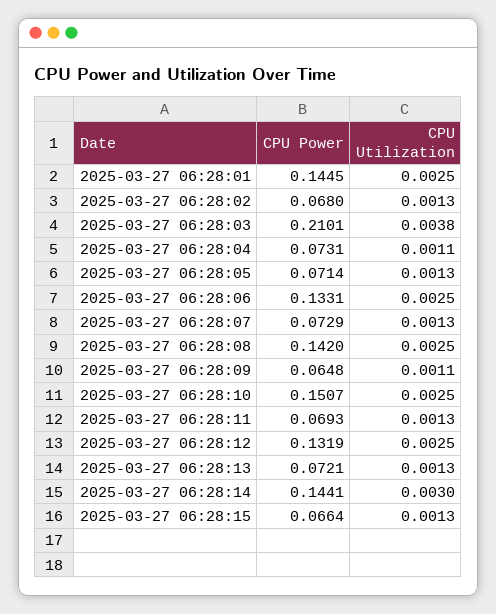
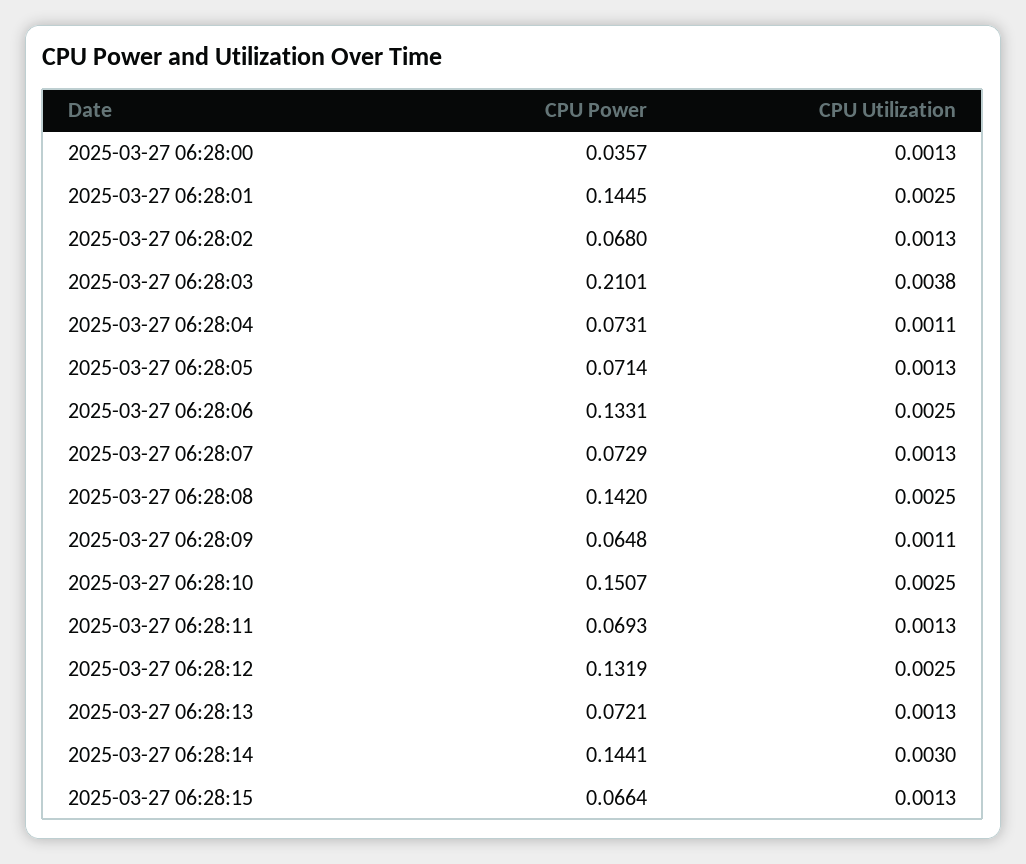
  {
    "CPU Power": {
      "2025-03-27 06:28:01": 0.1445,
      "2025-03-27 06:28:02": 0.068,
      "2025-03-27 06:28:03": 0.2101,
      "2025-03-27 06:28:04": 0.0731,
      "2025-03-27 06:28:05": 0.0714,
      "2025-03-27 06:28:06": 0.1331,
      "2025-03-27 06:28:07": 0.0729,
      "2025-03-27 06:28:08": 0.142,
      "2025-03-27 06:28:09": 0.0648,
      "2025-03-27 06:28:10": 0.1507,
      "2025-03-27 06:28:11": 0.0693,
      "2025-03-27 06:28:12": 0.1319,
      "2025-03-27 06:28:13": 0.0721,
      "2025-03-27 06:28:14": 0.1441,
-     "2025-03-27 06:28:15": 0.0664
+     "2025-03-27 06:28:15": 0.0664,
+     "2025-03-27 06:28:00": 0.0357
    },
    "CPU Utilization": {
      "2025-03-27 06:28:01": 0.0025,
      "2025-03-27 06:28:02": 0.0013,
      "2025-03-27 06:28:03": 0.0038,
      "2025-03-27 06:28:04": 0.0011,
      "2025-03-27 06:28:05": 0.0013,
      "2025-03-27 06:28:06": 0.0025,
      "2025-03-27 06:28:07": 0.0013,
      "2025-03-27 06:28:08": 0.0025,
      "2025-03-27 06:28:09": 0.0011,
      "2025-03-27 06:28:10": 0.0025,
      "2025-03-27 06:28:11": 0.0013,
      "2025-03-27 06:28:12": 0.0025,
      "2025-03-27 06:28:13": 0.0013,
      "2025-03-27 06:28:14": 0.003,
-     "2025-03-27 06:28:15": 0.0013
+     "2025-03-27 06:28:15": 0.0013,
+     "2025-03-27 06:28:00": 0.0013
    }
  }

